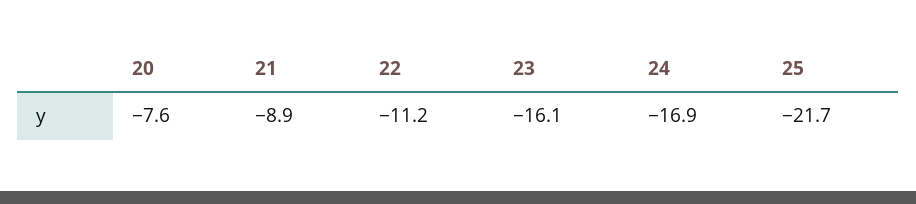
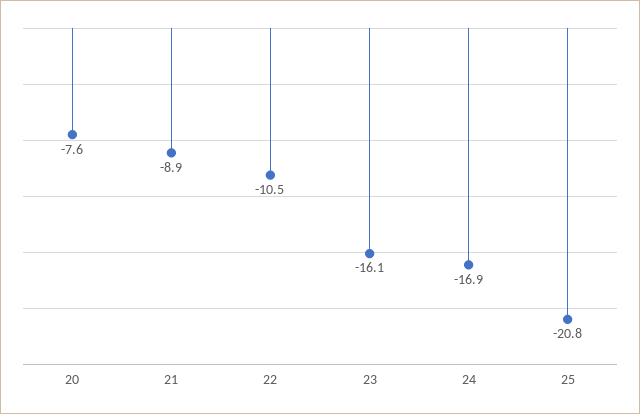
  {
    "20": -7.6,
    "21": -8.9,
-   "22": -11.2,
+   "22": -10.5,
    "23": -16.1,
    "24": -16.9,
-   "25": -21.7
+   "25": -20.8
  }

